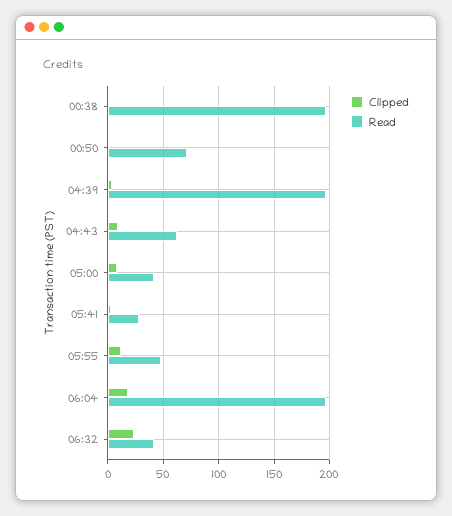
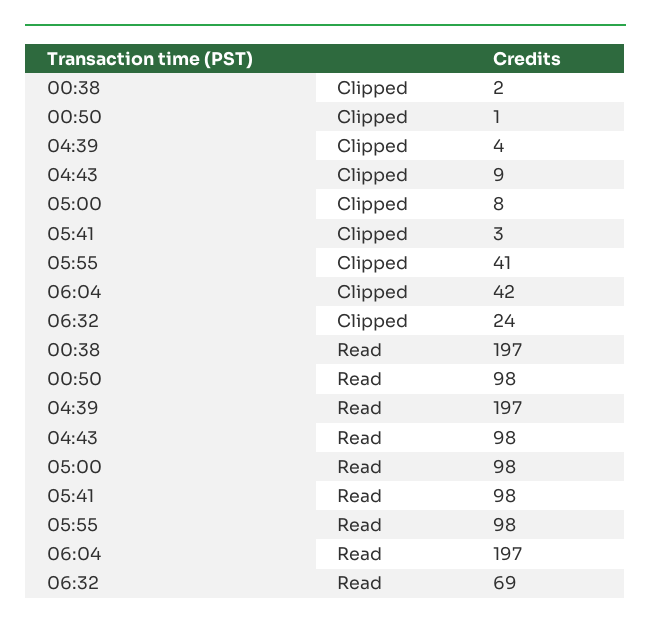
  {
    "Clipped": {
      "00:38": 2,
      "00:50": 1,
      "04:39": 4,
      "04:43": 9,
      "05:00": 8,
      "05:41": 3,
-     "05:55": 10,
+     "05:55": 41,
-     "06:04": 20,
+     "06:04": 42,
      "06:32": 24
    },
    "Read": {
      "00:38": 197,
-     "00:50": 70,
+     "00:50": 98,
      "04:39": 197,
-     "04:43": 60,
+     "04:43": 98,
-     "05:00": 40,
+     "05:00": 98,
-     "05:41": 30,
+     "05:41": 98,
-     "05:55": 50,
+     "05:55": 98,
      "06:04": 197,
-     "06:32": 40
+     "06:32": 69
    }
  }

